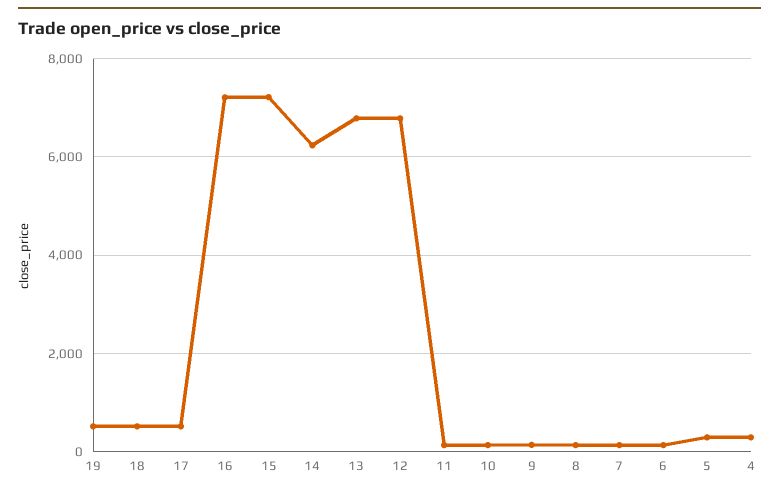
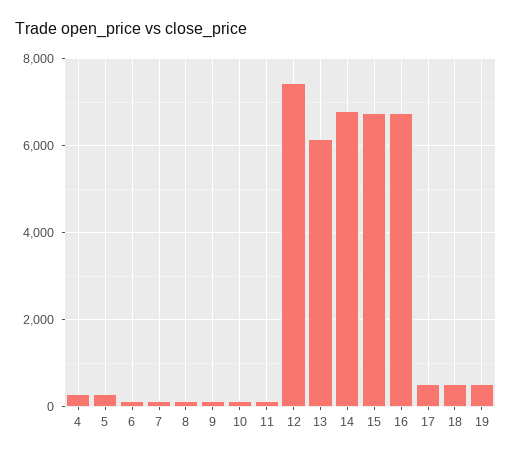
  {
    "19": 600,
    "18": 600,
    "17": 600,
-   "16": 7200,
+   "16": 6800,
-   "15": 7200,
+   "15": 6800,
-   "14": 6200,
+   "14": 6800,
-   "13": 6800,
+   "13": 6200,
-   "12": 6800,
+   "12": 7400,
    "11": 200,
    "10": 200,
    "9": 200,
    "8": 200,
    "7": 200,
    "6": 200,
    "5": 200,
    "4": 200
  }

